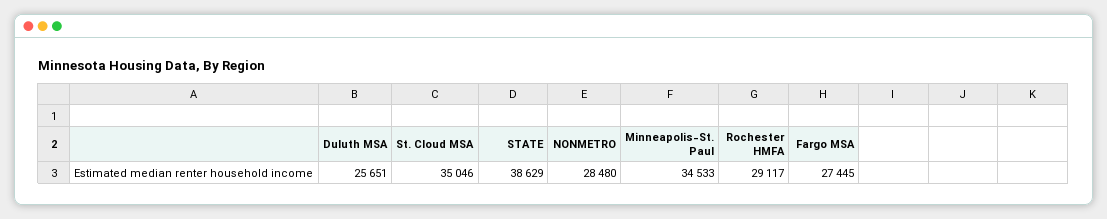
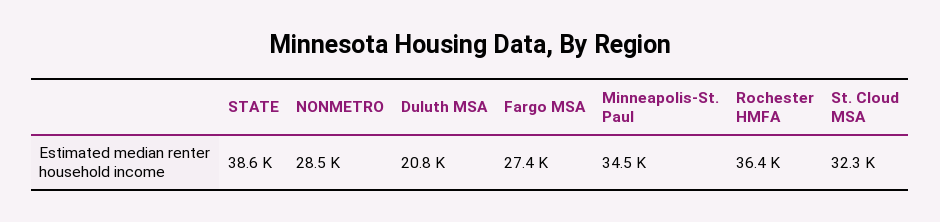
  {
-   "Duluth MSA": 25651,
+   "Duluth MSA": 20800,
-   "St. Cloud MSA": 35046,
+   "St. Cloud MSA": 32300,
    "STATE": 38629,
    "NONMETRO": 28480,
    "Minneapolis-St. Paul": 34533,
-   "Rochester HMFA": 29117,
+   "Rochester HMFA": 36400,
    "Fargo MSA": 27445
  }

